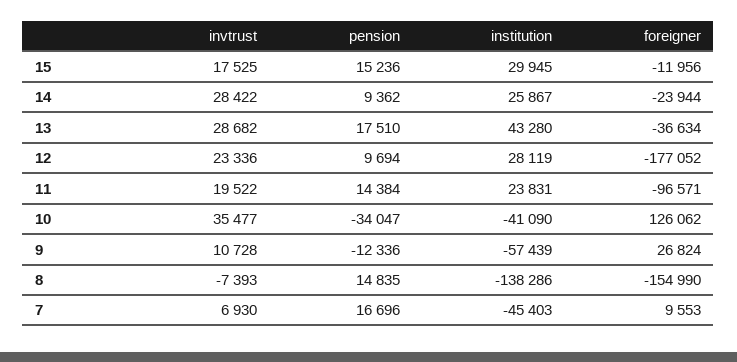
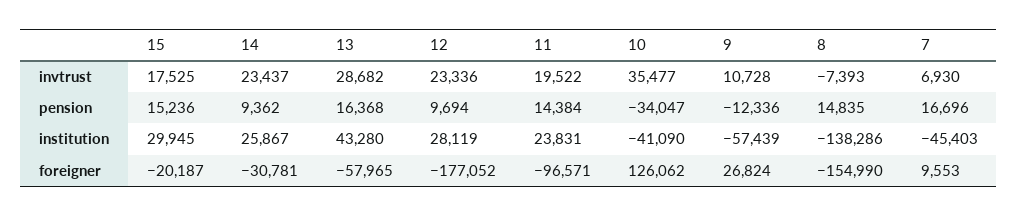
  {
    "invtrust": {
      "15": 17525,
-     "14": 28422,
+     "14": 23437,
      "13": 28682,
      "12": 23336,
      "11": 19522,
      "10": 35477,
      "9": 10728,
      "8": -7393,
      "7": 6930
    },
    "pension": {
      "15": 15236,
      "14": 9362,
-     "13": 17510,
+     "13": 16368,
      "12": 9694,
      "11": 14384,
      "10": -34047,
      "9": -12336,
      "8": 14835,
      "7": 16696
    },
    "institution": {
      "15": 29945,
      "14": 25867,
      "13": 43280,
      "12": 28119,
      "11": 23831,
      "10": -41090,
      "9": -57439,
      "8": -138286,
      "7": -45403
    },
    "foreigner": {
-     "15": -11956,
+     "15": -20187,
-     "14": -23944,
+     "14": -30781,
-     "13": -36634,
+     "13": -57965,
      "12": -177052,
      "11": -96571,
      "10": 126062,
      "9": 26824,
      "8": -154990,
      "7": 9553
    }
  }

